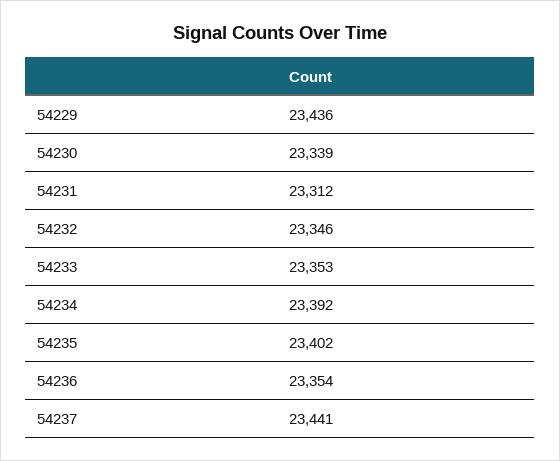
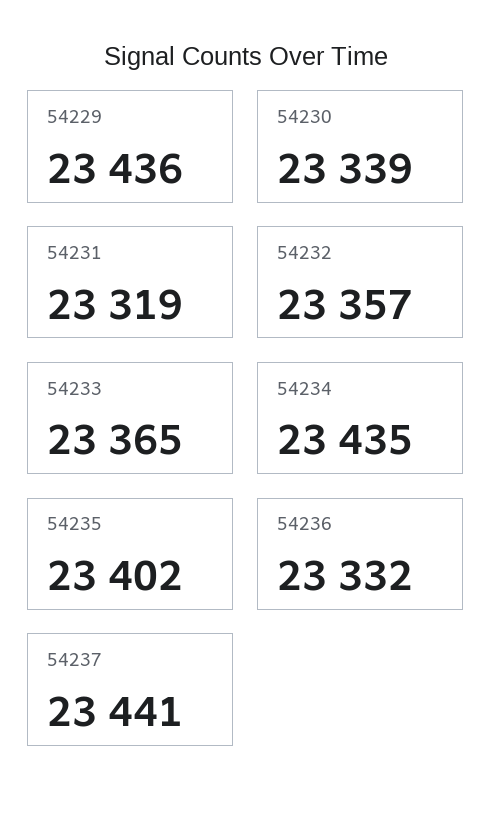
  {
    "54229": 23436,
    "54230": 23339,
-   "54231": 23312,
+   "54231": 23319,
-   "54232": 23346,
+   "54232": 23357,
-   "54233": 23353,
+   "54233": 23365,
-   "54234": 23392,
+   "54234": 23435,
    "54235": 23402,
-   "54236": 23354,
+   "54236": 23332,
    "54237": 23441
  }

